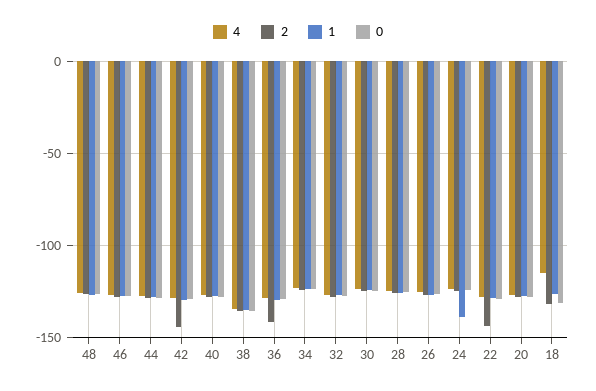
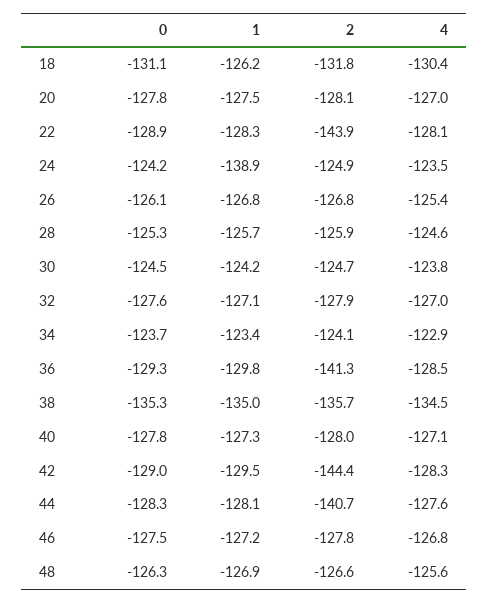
  {
    "4": {
      "48": -125.6,
      "46": -126.8,
      "44": -127.6,
      "42": -128.3,
      "40": -127.1,
      "38": -134.5,
      "36": -128.5,
      "34": -122.9,
      "32": -127,
      "30": -123.8,
      "28": -124.6,
      "26": -125.4,
      "24": -123.5,
      "22": -128.1,
      "20": -127,
-     "18": -115
+     "18": -130.4
    },
    "2": {
      "48": -126.6,
      "46": -127.8,
-     "44": -130,
+     "44": -140.7,
      "42": -144.4,
      "40": -128,
      "38": -135.7,
      "36": -141.3,
      "34": -124.1,
      "32": -127.9,
      "30": -124.7,
      "28": -125.9,
      "26": -126.8,
      "24": -124.9,
      "22": -143.9,
      "20": -128.1,
      "18": -131.8
    },
    "1": {
      "48": -126.9,
      "46": -127.2,
      "44": -128.1,
      "42": -129.5,
      "40": -127.3,
      "38": -135,
      "36": -129.8,
      "34": -123.4,
      "32": -127.1,
      "30": -124.2,
      "28": -125.7,
      "26": -126.8,
      "24": -138.9,
      "22": -128.3,
      "20": -127.5,
      "18": -126.2
    },
    "0": {
      "48": -126.3,
      "46": -127.5,
      "44": -128.3,
      "42": -129,
      "40": -127.8,
      "38": -135.3,
      "36": -129.3,
      "34": -123.7,
      "32": -127.6,
      "30": -124.5,
      "28": -125.3,
      "26": -126.1,
      "24": -124.2,
      "22": -128.9,
      "20": -127.8,
      "18": -131.1
    }
  }

